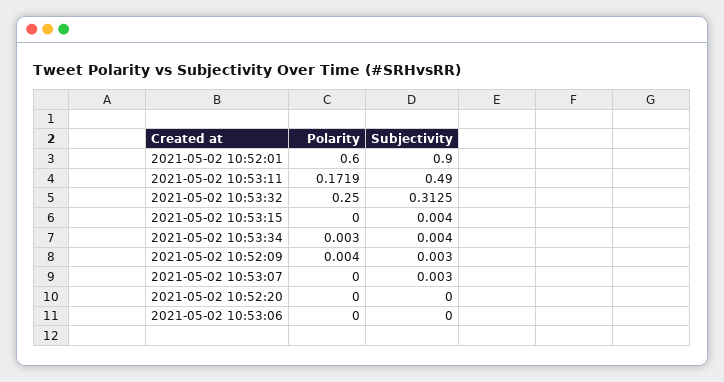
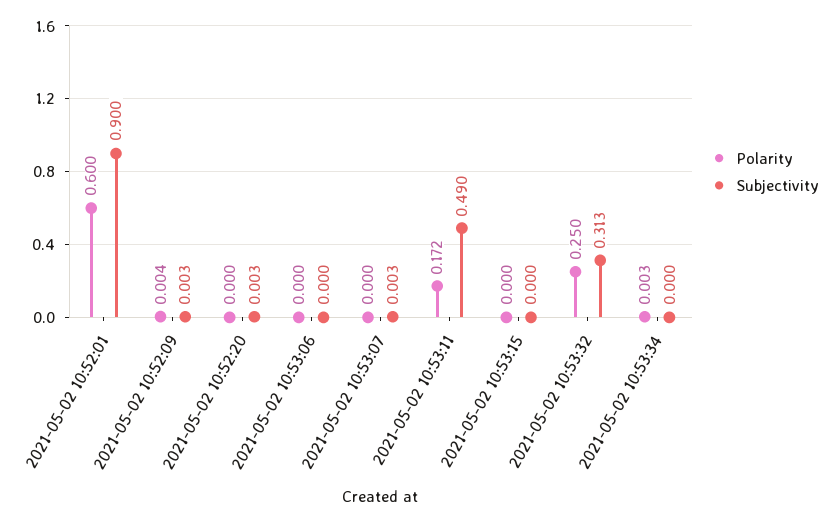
  {
    "Polarity": {
      "2021-05-02 10:52:01": 0.6,
      "2021-05-02 10:53:11": 0.1719,
      "2021-05-02 10:53:32": 0.25,
      "2021-05-02 10:53:15": 0,
      "2021-05-02 10:53:34": 0.003,
      "2021-05-02 10:52:09": 0.004,
      "2021-05-02 10:53:07": 0,
      "2021-05-02 10:52:20": 0,
      "2021-05-02 10:53:06": 0
    },
    "Subjectivity": {
      "2021-05-02 10:52:01": 0.9,
      "2021-05-02 10:53:11": 0.49,
      "2021-05-02 10:53:32": 0.3125,
-     "2021-05-02 10:53:15": 0.004,
+     "2021-05-02 10:53:15": 0,
-     "2021-05-02 10:53:34": 0.004,
+     "2021-05-02 10:53:34": 0,
      "2021-05-02 10:52:09": 0.003,
      "2021-05-02 10:53:07": 0.003,
-     "2021-05-02 10:52:20": 0,
+     "2021-05-02 10:52:20": 0.003,
      "2021-05-02 10:53:06": 0
    }
  }

